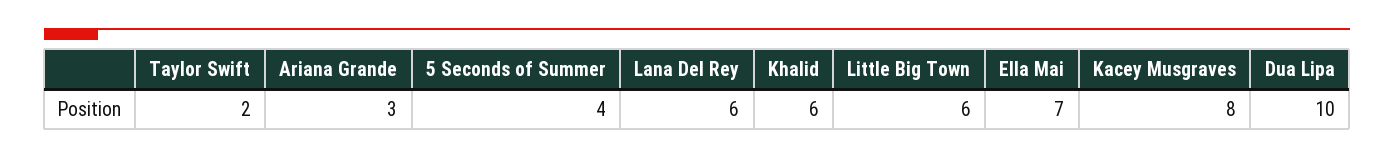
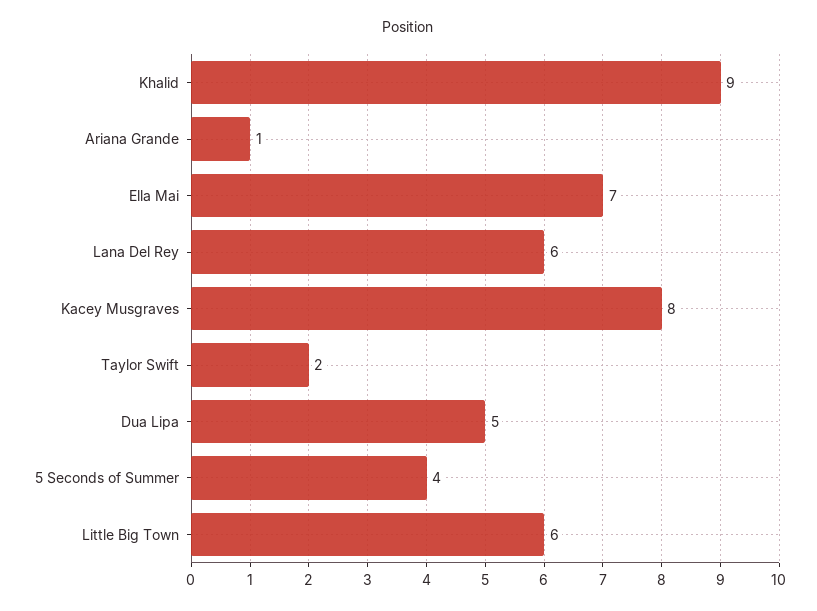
  {
    "Taylor Swift": 2,
-   "Ariana Grande": 3,
+   "Ariana Grande": 1,
    "5 Seconds of Summer": 4,
    "Lana Del Rey": 6,
-   "Khalid": 6,
+   "Khalid": 9,
    "Little Big Town": 6,
    "Ella Mai": 7,
    "Kacey Musgraves": 8,
-   "Dua Lipa": 10
+   "Dua Lipa": 5
  }

